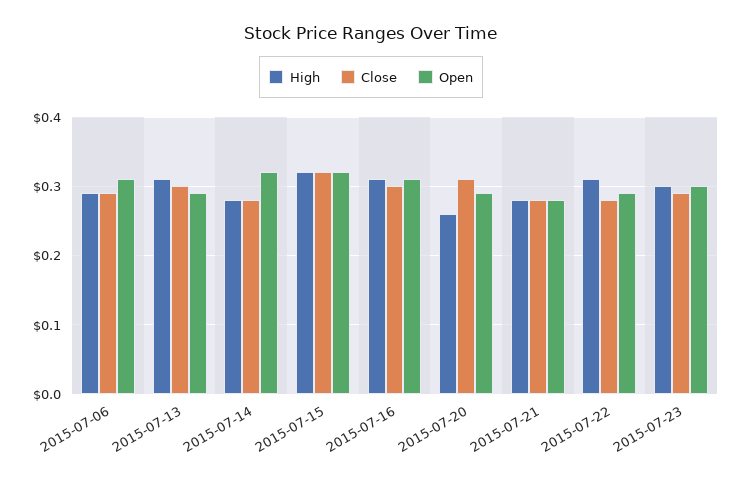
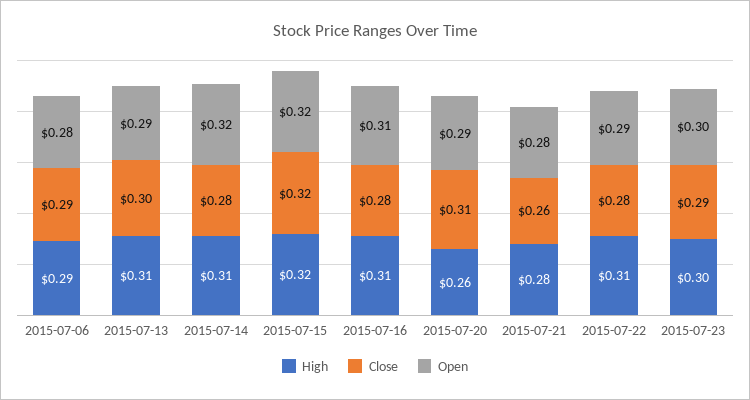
  {
    "High": {
      "2015-07-06": 0.29,
      "2015-07-13": 0.31,
-     "2015-07-14": 0.28,
+     "2015-07-14": 0.31,
      "2015-07-15": 0.32,
      "2015-07-16": 0.31,
      "2015-07-20": 0.26,
      "2015-07-21": 0.28,
      "2015-07-22": 0.31,
      "2015-07-23": 0.3
    },
    "Close": {
      "2015-07-06": 0.29,
      "2015-07-13": 0.3,
      "2015-07-14": 0.28,
      "2015-07-15": 0.32,
-     "2015-07-16": 0.3,
+     "2015-07-16": 0.28,
      "2015-07-20": 0.31,
-     "2015-07-21": 0.28,
+     "2015-07-21": 0.26,
      "2015-07-22": 0.28,
      "2015-07-23": 0.29
    },
    "Open": {
-     "2015-07-06": 0.31,
+     "2015-07-06": 0.28,
      "2015-07-13": 0.29,
      "2015-07-14": 0.32,
      "2015-07-15": 0.32,
      "2015-07-16": 0.31,
      "2015-07-20": 0.29,
      "2015-07-21": 0.28,
      "2015-07-22": 0.29,
      "2015-07-23": 0.3
    }
  }

